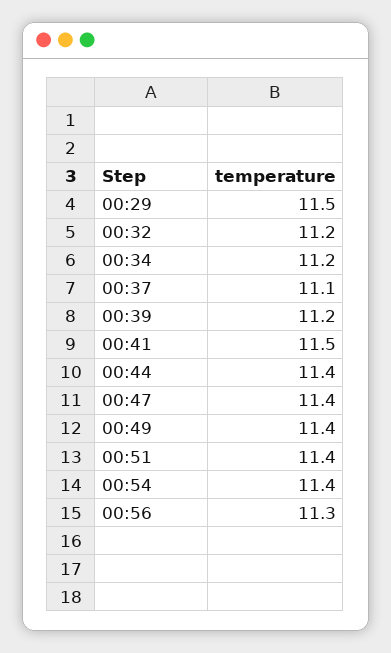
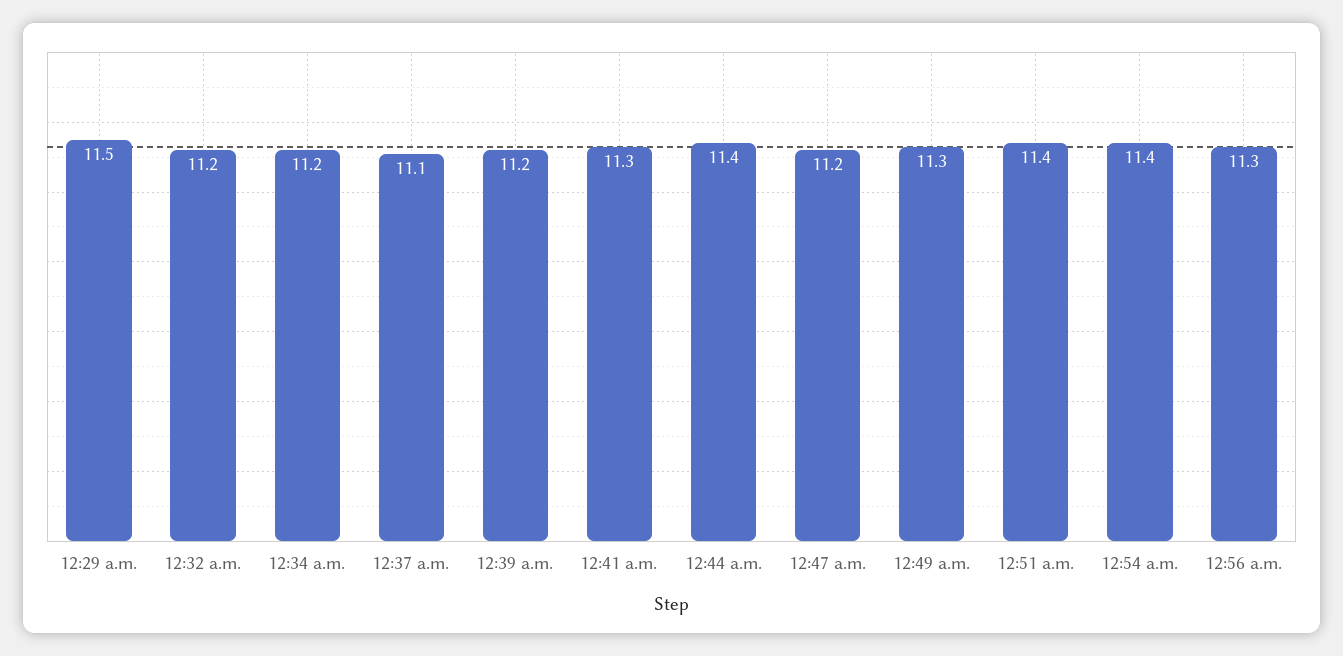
  {
    "00:29": 11.5,
    "00:32": 11.2,
    "00:34": 11.2,
    "00:37": 11.1,
    "00:39": 11.2,
-   "00:41": 11.5,
+   "00:41": 11.3,
    "00:44": 11.4,
-   "00:47": 11.4,
+   "00:47": 11.2,
-   "00:49": 11.4,
+   "00:49": 11.3,
    "00:51": 11.4,
    "00:54": 11.4,
    "00:56": 11.3
  }

